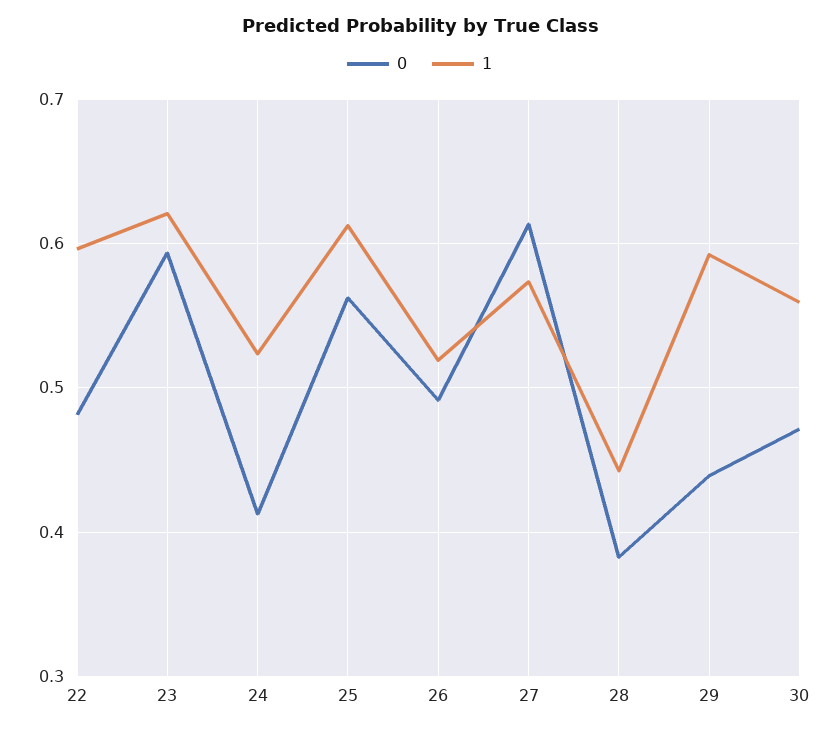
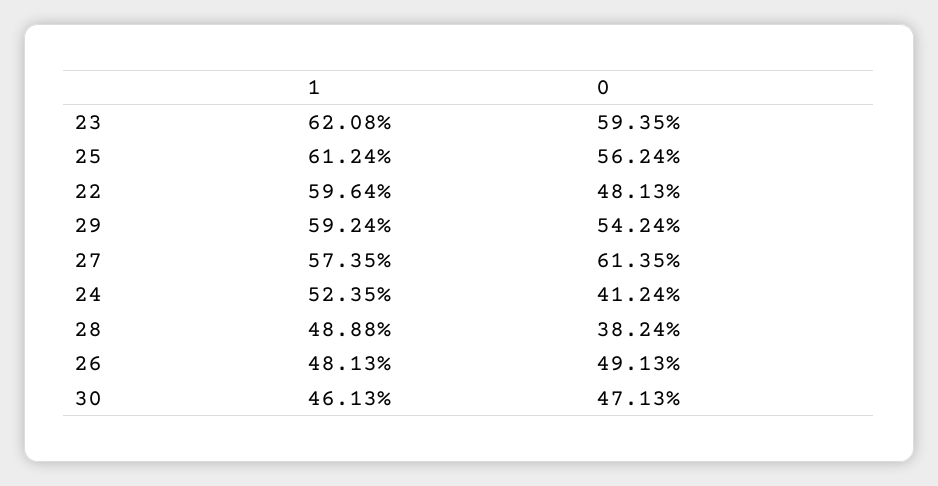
  {
    "0": {
      "22": 0.4813,
      "23": 0.5935,
      "24": 0.4124,
      "25": 0.5624,
      "26": 0.4913,
      "27": 0.6135,
      "28": 0.3824,
-     "29": 0.44,
+     "29": 0.5424,
      "30": 0.4713
    },
    "1": {
      "22": 0.5964,
      "23": 0.6208,
      "24": 0.5235,
      "25": 0.6124,
-     "26": 0.52,
+     "26": 0.4813,
      "27": 0.5735,
-     "28": 0.44,
+     "28": 0.4888,
      "29": 0.5924,
-     "30": 0.56
+     "30": 0.4613
    }
  }

